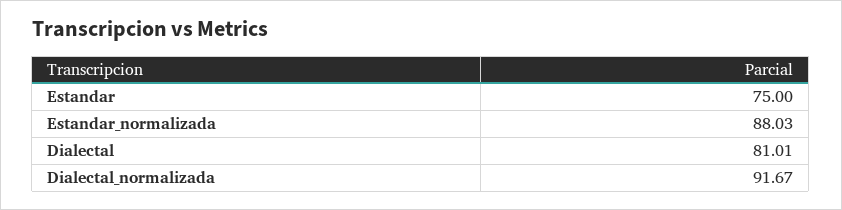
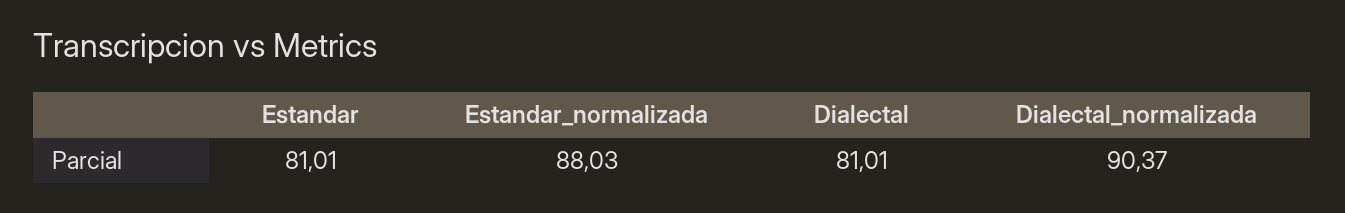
  {
-   "Estandar": 75,
+   "Estandar": 81.01,
    "Estandar_normalizada": 88.03,
    "Dialectal": 81.01,
-   "Dialectal_normalizada": 91.67
+   "Dialectal_normalizada": 90.37
  }

